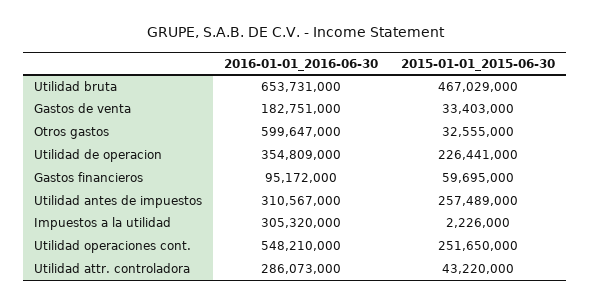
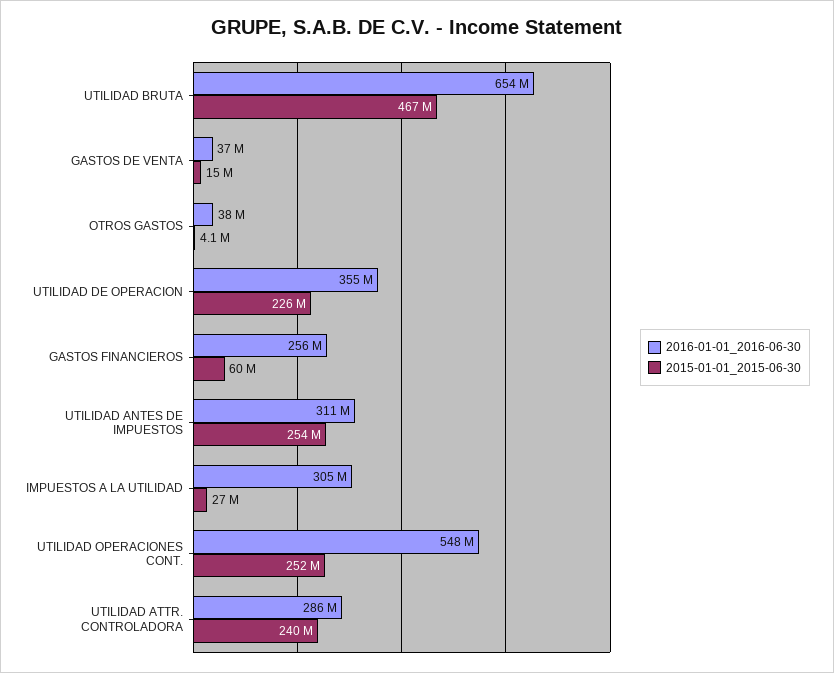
  {
    "2016-01-01_2016-06-30": {
      "Utilidad bruta": 653731000,
-     "Gastos de venta": 182751000,
+     "Gastos de venta": 37000000,
-     "Otros gastos": 599647000,
+     "Otros gastos": 38000000,
      "Utilidad de operacion": 354809000,
-     "Gastos financieros": 95172000,
+     "Gastos financieros": 256000000,
      "Utilidad antes de impuestos": 310567000,
      "Impuestos a la utilidad": 305320000,
      "Utilidad operaciones cont.": 548210000,
      "Utilidad attr. controladora": 286073000
    },
    "2015-01-01_2015-06-30": {
      "Utilidad bruta": 467029000,
-     "Gastos de venta": 33403000,
+     "Gastos de venta": 15000000,
-     "Otros gastos": 32555000,
+     "Otros gastos": 4100000,
      "Utilidad de operacion": 226441000,
      "Gastos financieros": 59695000,
-     "Utilidad antes de impuestos": 257489000,
+     "Utilidad antes de impuestos": 254000000,
-     "Impuestos a la utilidad": 2226000,
+     "Impuestos a la utilidad": 27000000,
      "Utilidad operaciones cont.": 251650000,
-     "Utilidad attr. controladora": 43220000
+     "Utilidad attr. controladora": 240000000
    }
  }

